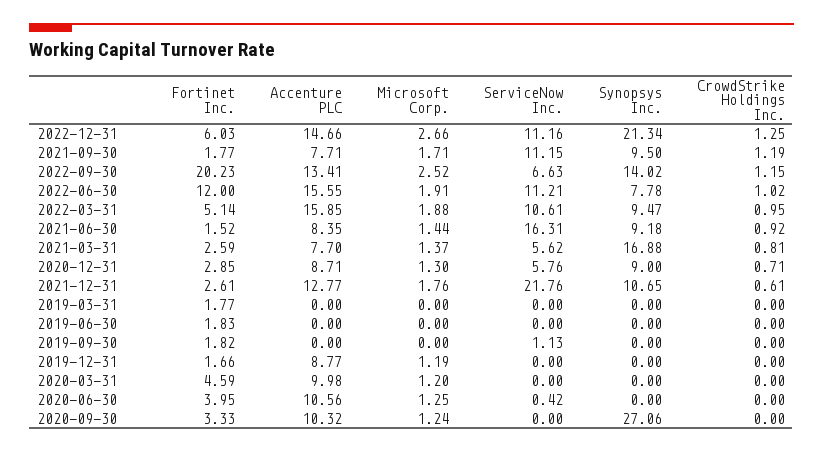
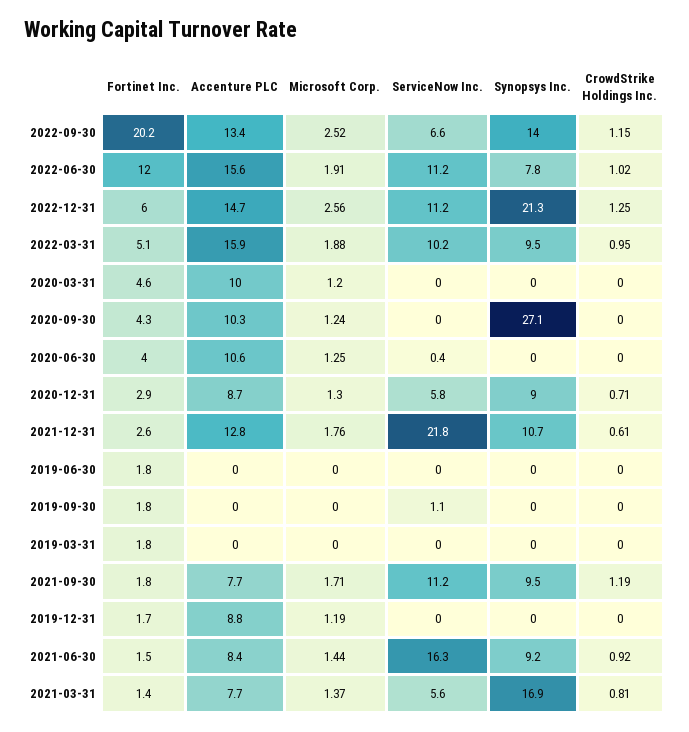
  {
    "Fortinet Inc.": {
      "2022-12-31": 6.03,
      "2021-09-30": 1.77,
      "2022-09-30": 20.23,
      "2022-06-30": 12,
      "2022-03-31": 5.14,
      "2021-06-30": 1.52,
-     "2021-03-31": 2.59,
+     "2021-03-31": 1.4,
      "2020-12-31": 2.85,
      "2021-12-31": 2.61,
      "2019-03-31": 1.77,
      "2019-06-30": 1.83,
      "2019-09-30": 1.82,
      "2019-12-31": 1.66,
      "2020-03-31": 4.59,
      "2020-06-30": 3.95,
-     "2020-09-30": 3.33
+     "2020-09-30": 4.3
    },
    "Accenture PLC": {
      "2022-12-31": 14.66,
      "2021-09-30": 7.71,
      "2022-09-30": 13.41,
      "2022-06-30": 15.55,
      "2022-03-31": 15.85,
      "2021-06-30": 8.35,
      "2021-03-31": 7.7,
      "2020-12-31": 8.71,
      "2021-12-31": 12.77,
      "2019-03-31": 0,
      "2019-06-30": 0,
      "2019-09-30": 0,
      "2019-12-31": 8.77,
      "2020-03-31": 9.98,
      "2020-06-30": 10.56,
      "2020-09-30": 10.32
    },
    "Microsoft Corp.": {
-     "2022-12-31": 2.66,
+     "2022-12-31": 2.56,
      "2021-09-30": 1.71,
      "2022-09-30": 2.52,
      "2022-06-30": 1.91,
      "2022-03-31": 1.88,
      "2021-06-30": 1.44,
      "2021-03-31": 1.37,
      "2020-12-31": 1.3,
      "2021-12-31": 1.76,
      "2019-03-31": 0,
      "2019-06-30": 0,
      "2019-09-30": 0,
      "2019-12-31": 1.19,
      "2020-03-31": 1.2,
      "2020-06-30": 1.25,
      "2020-09-30": 1.24
    },
    "ServiceNow Inc.": {
      "2022-12-31": 11.16,
      "2021-09-30": 11.15,
      "2022-09-30": 6.63,
      "2022-06-30": 11.21,
-     "2022-03-31": 10.61,
+     "2022-03-31": 10.2,
      "2021-06-30": 16.31,
      "2021-03-31": 5.62,
      "2020-12-31": 5.76,
      "2021-12-31": 21.76,
      "2019-03-31": 0,
      "2019-06-30": 0,
      "2019-09-30": 1.13,
      "2019-12-31": 0,
      "2020-03-31": 0,
      "2020-06-30": 0.42,
      "2020-09-30": 0
    },
    "Synopsys Inc.": {
      "2022-12-31": 21.34,
      "2021-09-30": 9.5,
      "2022-09-30": 14.02,
      "2022-06-30": 7.78,
      "2022-03-31": 9.47,
      "2021-06-30": 9.18,
      "2021-03-31": 16.88,
      "2020-12-31": 9,
      "2021-12-31": 10.65,
      "2019-03-31": 0,
      "2019-06-30": 0,
      "2019-09-30": 0,
      "2019-12-31": 0,
      "2020-03-31": 0,
      "2020-06-30": 0,
      "2020-09-30": 27.06
    },
    "CrowdStrike Holdings Inc.": {
      "2022-12-31": 1.25,
      "2021-09-30": 1.19,
      "2022-09-30": 1.15,
      "2022-06-30": 1.02,
      "2022-03-31": 0.95,
      "2021-06-30": 0.92,
      "2021-03-31": 0.81,
      "2020-12-31": 0.71,
      "2021-12-31": 0.61,
      "2019-03-31": 0,
      "2019-06-30": 0,
      "2019-09-30": 0,
      "2019-12-31": 0,
      "2020-03-31": 0,
      "2020-06-30": 0,
      "2020-09-30": 0
    }
  }

